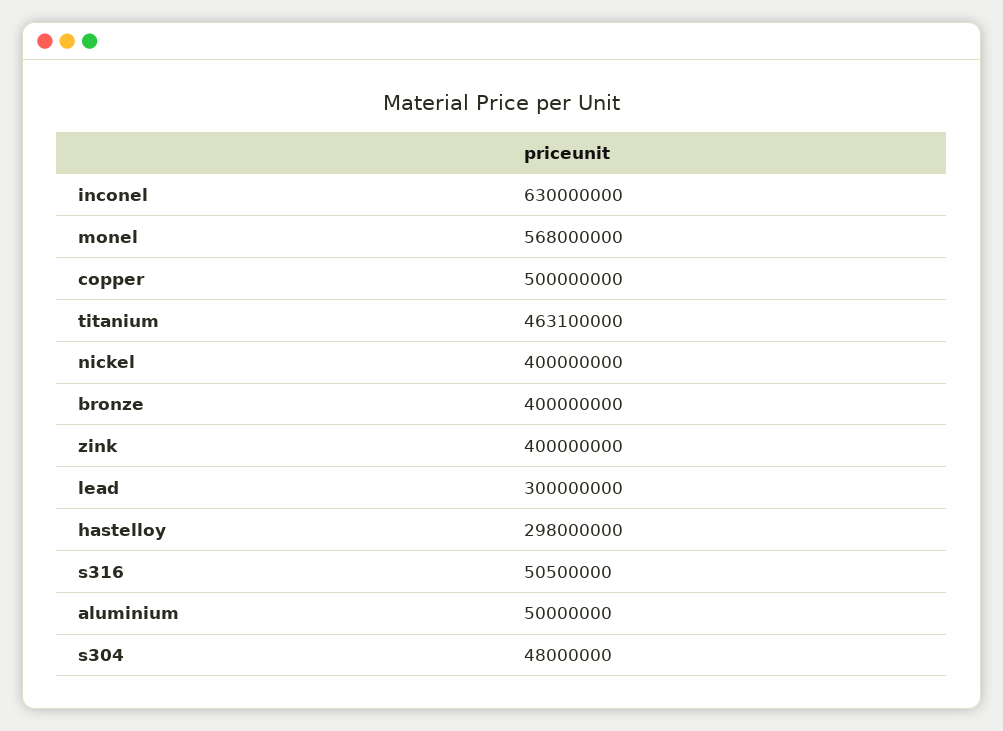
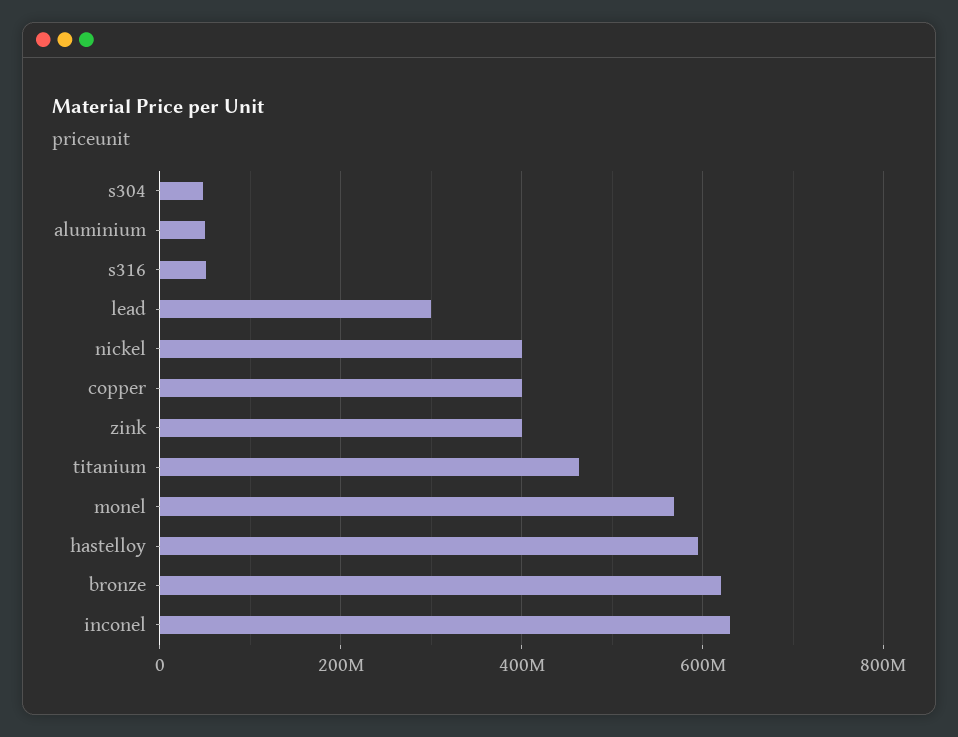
  {
    "inconel": 630000000,
    "monel": 568000000,
-   "copper": 500000000,
+   "copper": 400000000,
    "titanium": 463100000,
    "nickel": 400000000,
-   "bronze": 400000000,
+   "bronze": 620000000,
    "zink": 400000000,
    "lead": 300000000,
-   "hastelloy": 298000000,
+   "hastelloy": 600000000,
    "s316": 50500000,
    "aluminium": 50000000,
    "s304": 48000000
  }

